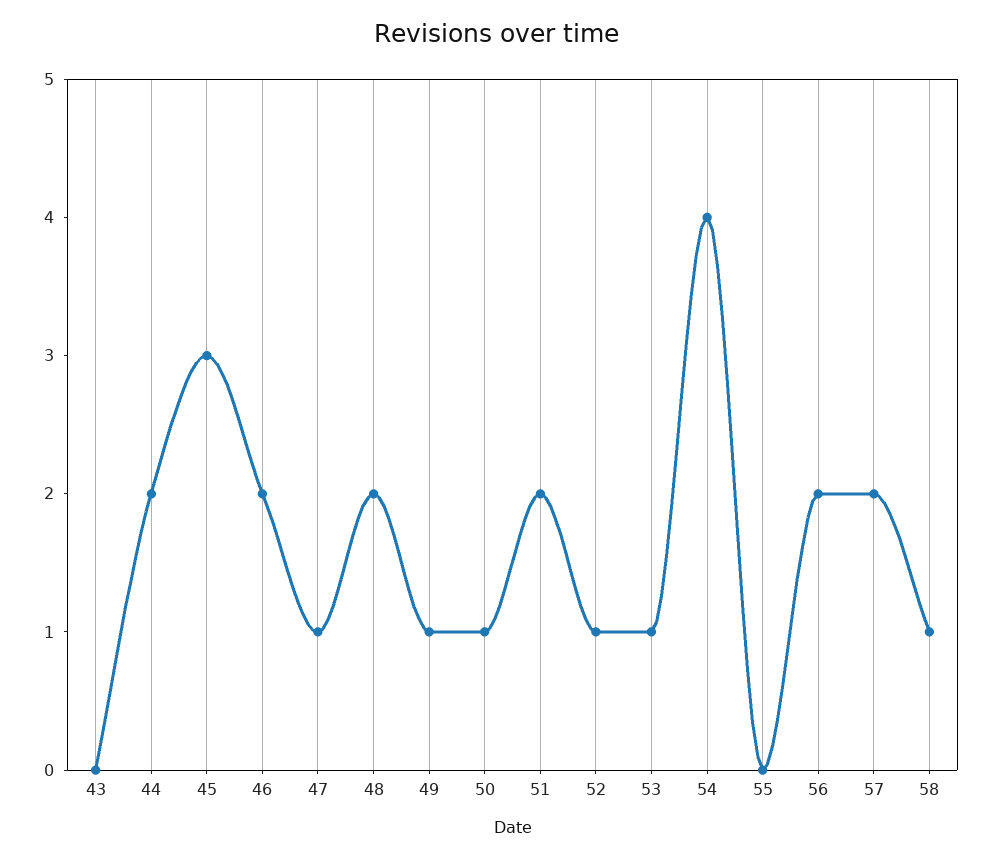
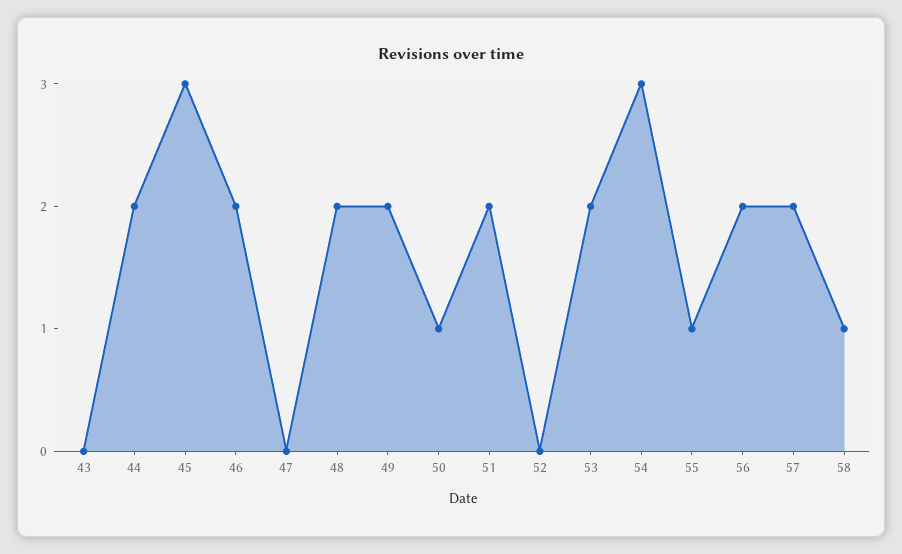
  {
    "43": 0,
    "44": 2,
    "45": 3,
    "46": 2,
-   "47": 1,
+   "47": 0,
    "48": 2,
-   "49": 1,
+   "49": 2,
    "50": 1,
    "51": 2,
-   "52": 1,
+   "52": 0,
-   "53": 1,
+   "53": 2,
-   "54": 4,
+   "54": 3,
-   "55": 0,
+   "55": 1,
    "56": 2,
    "57": 2,
    "58": 1
  }

